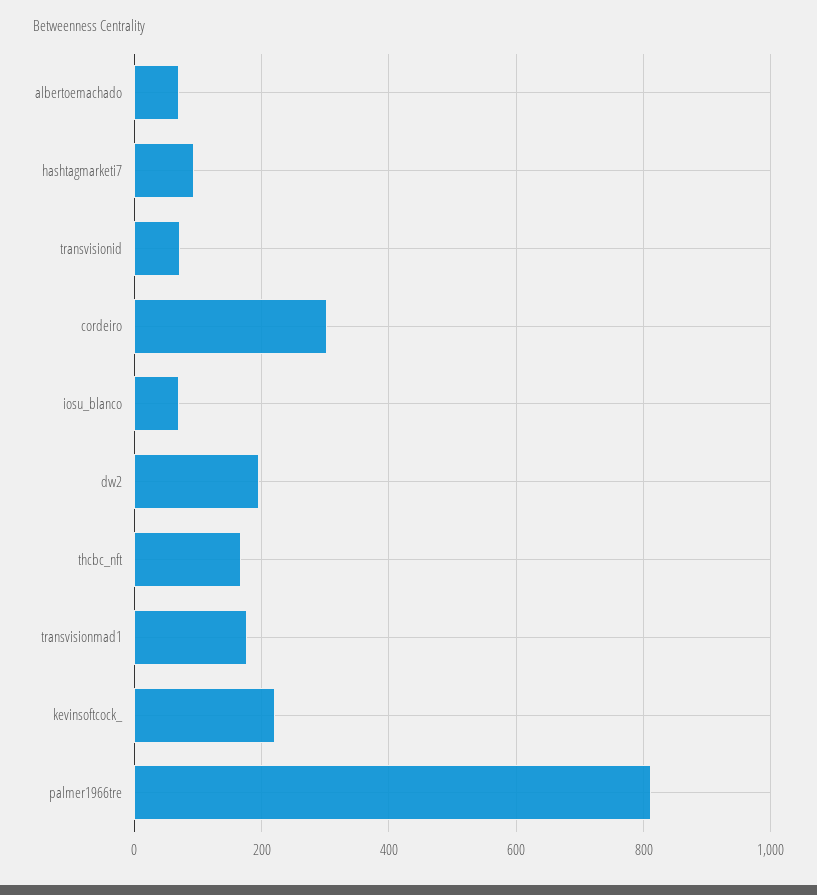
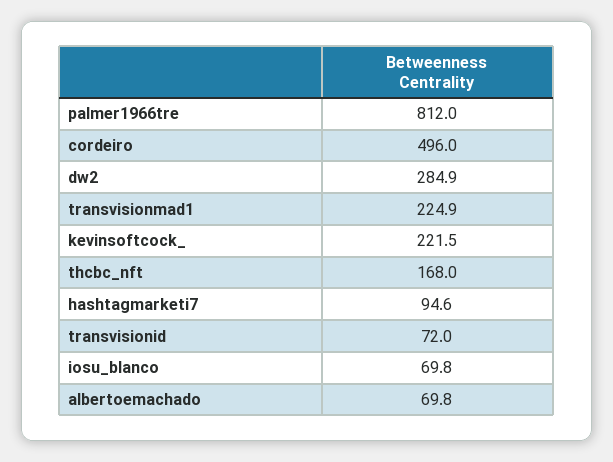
  {
    "albertoemachado": 69.8,
    "hashtagmarketi7": 94.6,
    "transvisionid": 72,
-   "cordeiro": 300,
+   "cordeiro": 496,
    "iosu_blanco": 69.8,
-   "dw2": 200,
+   "dw2": 284.9,
    "thcbc_nft": 168,
-   "transvisionmad1": 180,
+   "transvisionmad1": 224.9,
    "kevinsoftcock_": 221.5,
    "palmer1966tre": 812
  }

